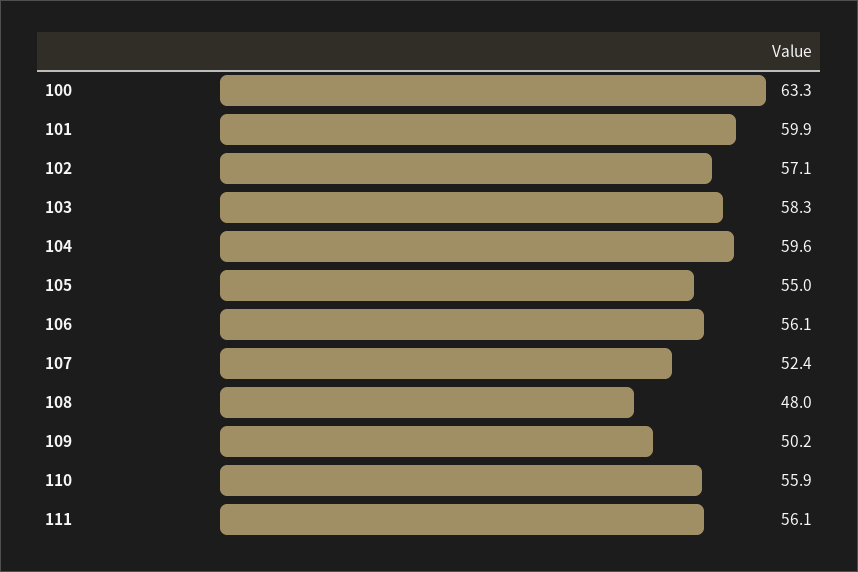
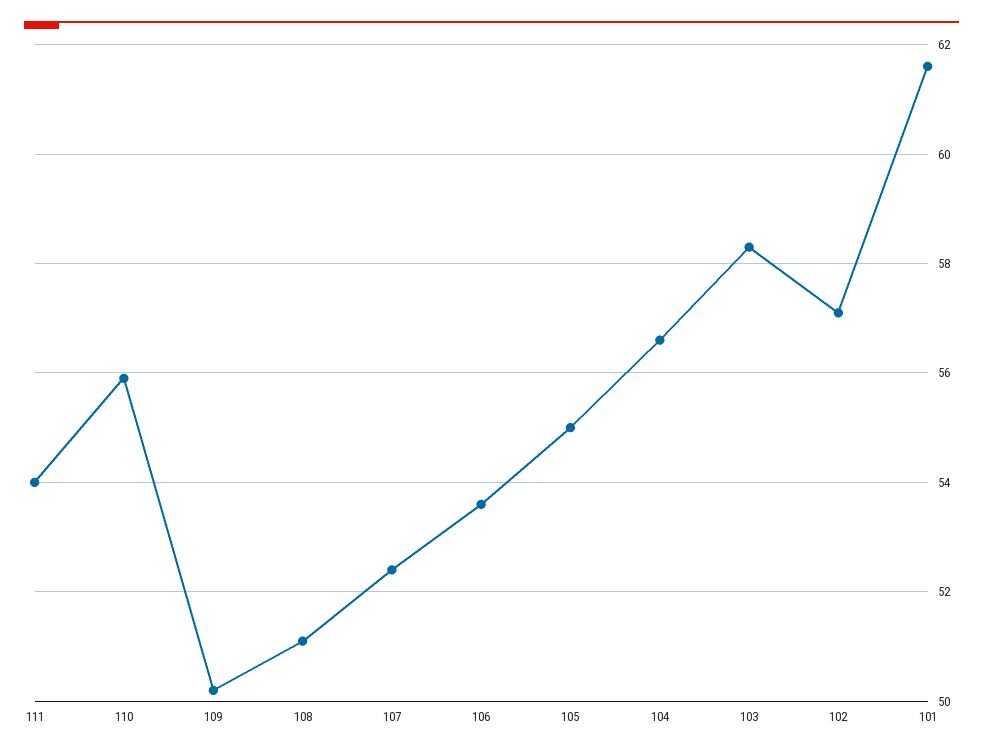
  {
-   "100": 63.3,
-   "101": 59.9,
+   "101": 61.5,
    "102": 57.1,
    "103": 58.3,
-   "104": 59.6,
+   "104": 56.5,
    "105": 55,
-   "106": 56.1,
+   "106": 53.5,
    "107": 52.4,
-   "108": 48,
+   "108": 51,
    "109": 50.2,
    "110": 55.9,
-   "111": 56.1
+   "111": 54
  }

